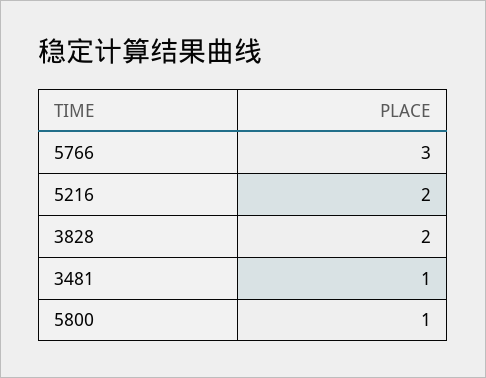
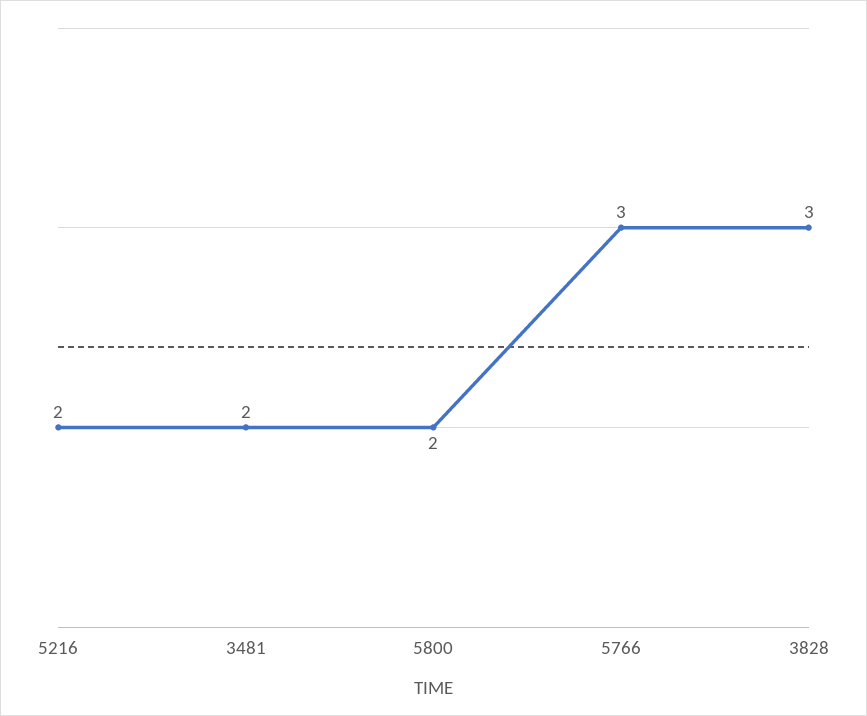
  {
    "5766": 3,
    "5216": 2,
-   "3828": 2,
+   "3828": 3,
-   "3481": 1,
+   "3481": 2,
-   "5800": 1
+   "5800": 2
  }

